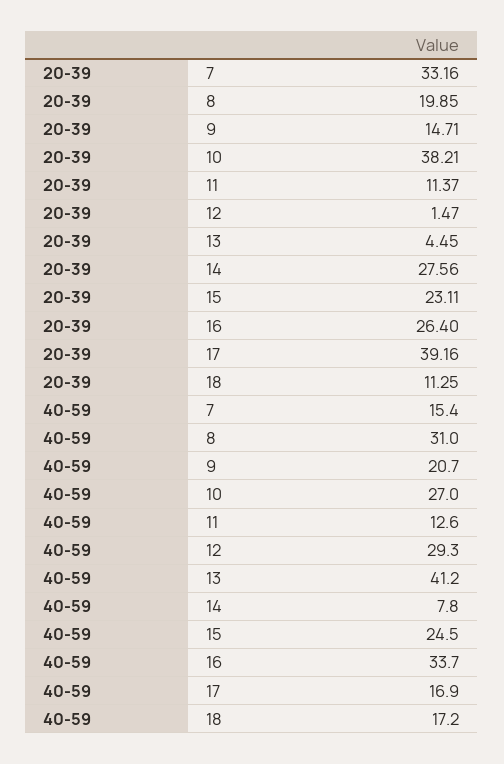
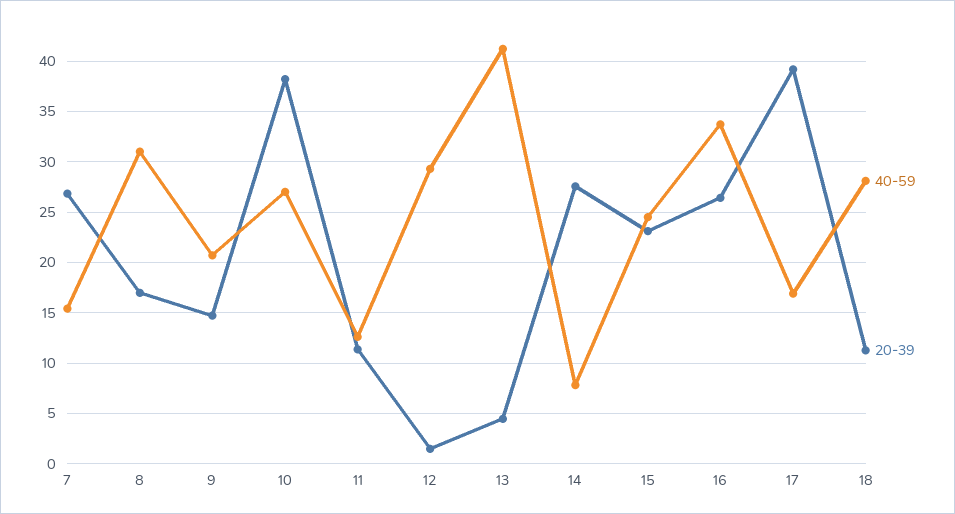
  {
    "20-39": {
-     "7": 33.16,
+     "7": 27,
-     "8": 19.85,
+     "8": 17,
      "9": 14.71,
      "10": 38.21,
      "11": 11.37,
      "12": 1.47,
      "13": 4.45,
      "14": 27.56,
      "15": 23.11,
      "16": 26.4,
      "17": 39.16,
      "18": 11.25
    },
    "40-59": {
      "7": 15.4,
      "8": 31,
      "9": 20.7,
      "10": 27,
      "11": 12.6,
      "12": 29.3,
      "13": 41.2,
      "14": 7.8,
      "15": 24.5,
      "16": 33.7,
      "17": 16.9,
-     "18": 17.2
+     "18": 28
    }
  }

